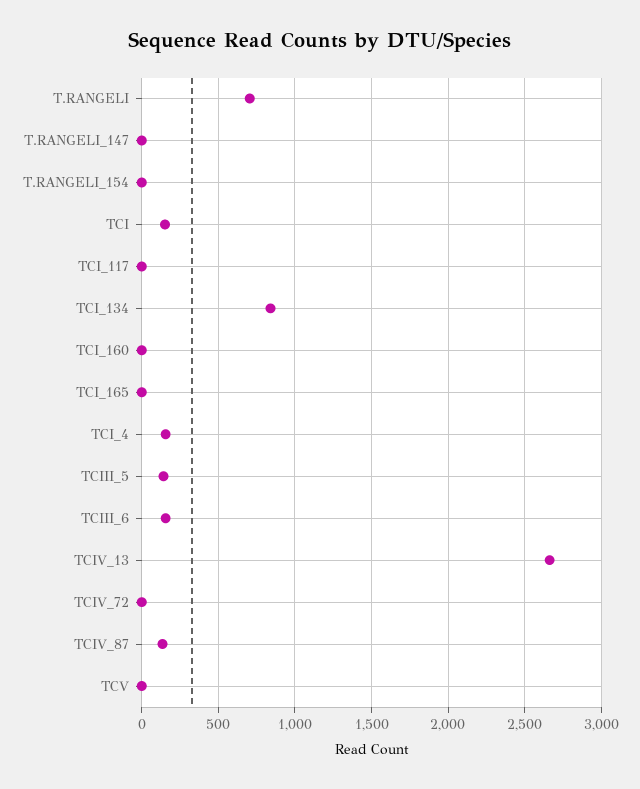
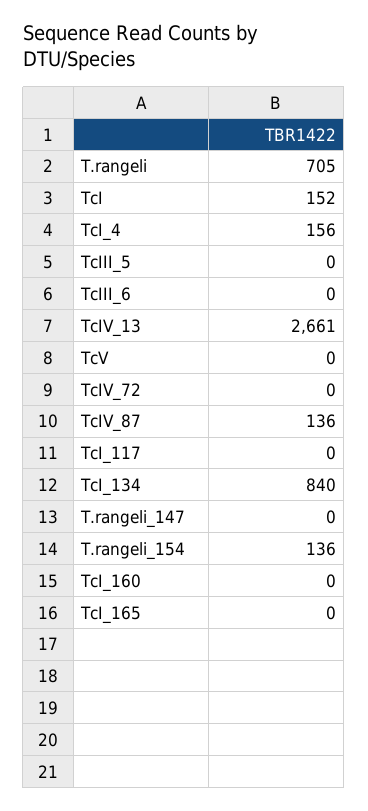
  {
    "T.RANGELI": 705,
    "T.RANGELI_147": 0,
-   "T.RANGELI_154": 0,
+   "T.RANGELI_154": 136,
    "TCI": 152,
    "TCI_117": 0,
    "TCI_134": 840,
    "TCI_160": 0,
    "TCI_165": 0,
    "TCI_4": 156,
-   "TCIII_5": 150,
+   "TCIII_5": 0,
-   "TCIII_6": 150,
+   "TCIII_6": 0,
    "TCIV_13": 2661,
    "TCIV_72": 0,
    "TCIV_87": 136,
    "TCV": 0
  }

